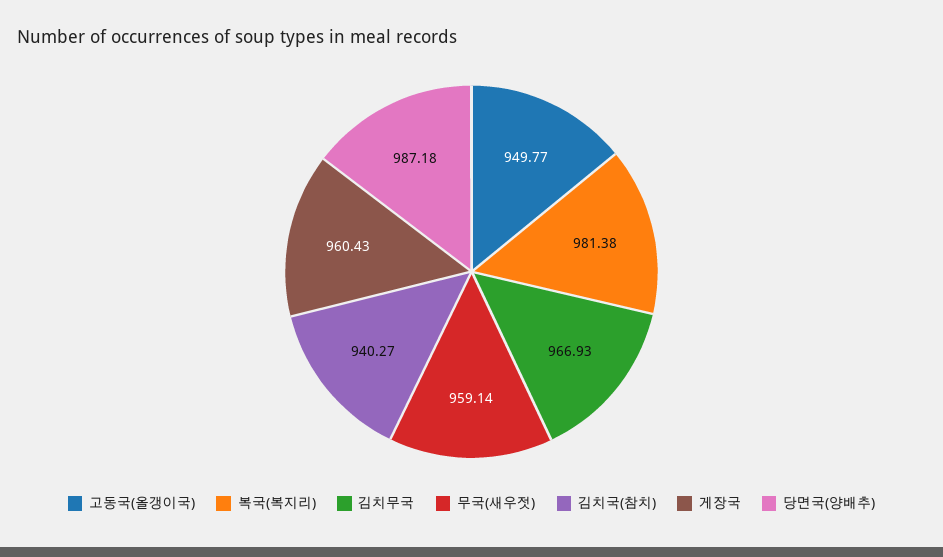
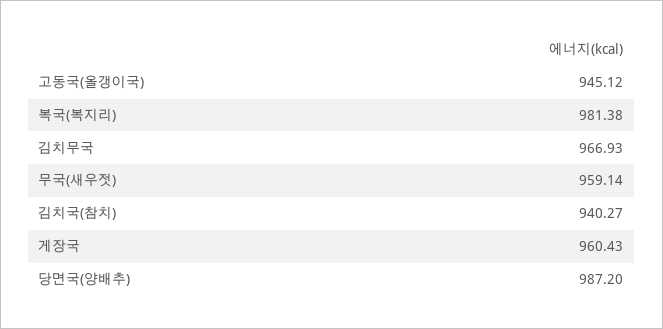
  {
-   "고동국(올갱이국)": 949.77,
+   "고동국(올갱이국)": 945.12,
    "복국(복지리)": 981.38,
    "김치무국": 966.93,
    "무국(새우젓)": 959.14,
    "김치국(참치)": 940.27,
    "게장국": 960.43,
-   "당면국(양배추)": 987.18
+   "당면국(양배추)": 987.2
  }

